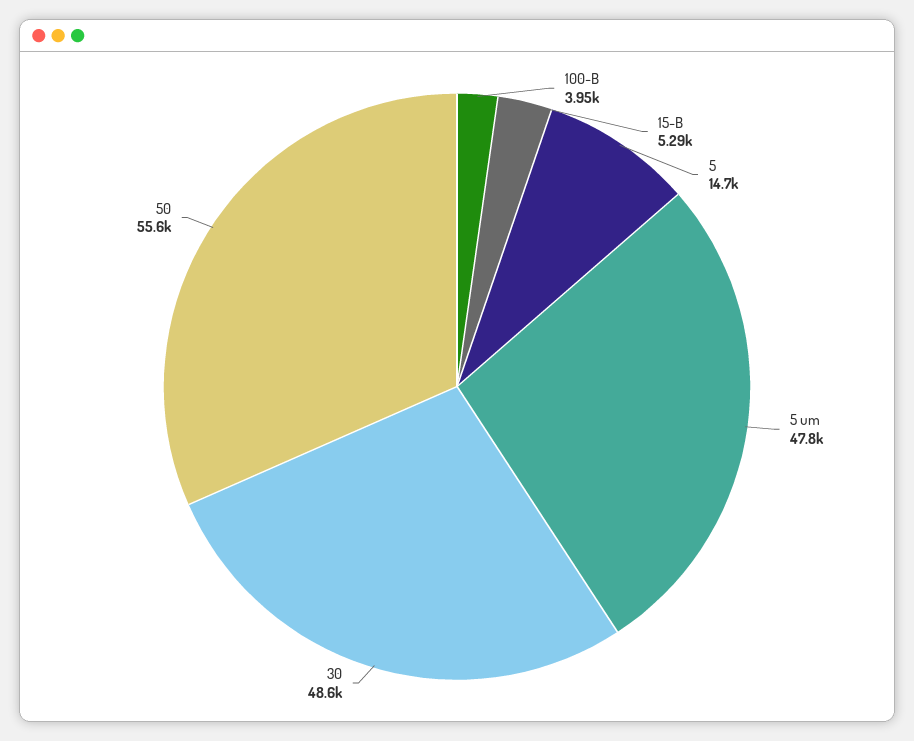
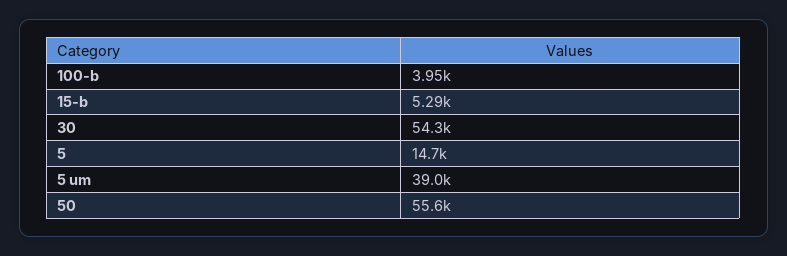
  {
    "100-B": 3950,
    "15-B": 5290,
    "5": 14700,
-   "5 um": 47800,
+   "5 um": 39000,
-   "30": 48600,
+   "30": 54300,
    "50": 55600
  }

